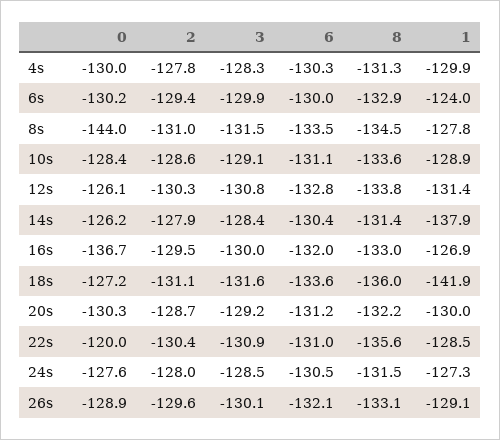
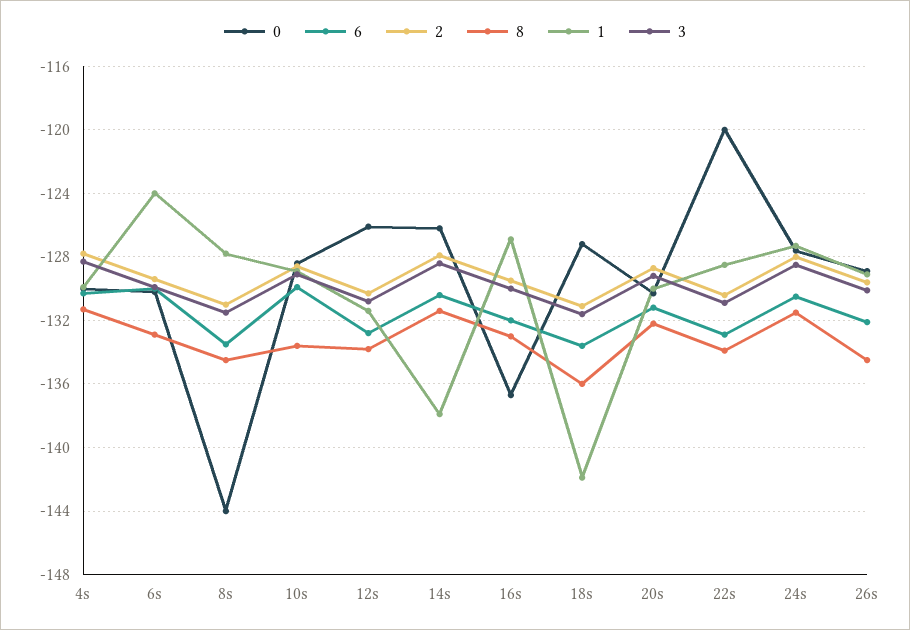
  {
    "0": {
      "4s": -130,
      "6s": -130.2,
      "8s": -144,
      "10s": -128.4,
      "12s": -126.1,
      "14s": -126.2,
      "16s": -136.7,
      "18s": -127.2,
      "20s": -130.3,
      "22s": -120,
      "24s": -127.6,
      "26s": -128.9
    },
    "2": {
      "4s": -127.8,
      "6s": -129.4,
      "8s": -131,
      "10s": -128.6,
      "12s": -130.3,
      "14s": -127.9,
      "16s": -129.5,
      "18s": -131.1,
      "20s": -128.7,
      "22s": -130.4,
      "24s": -128,
      "26s": -129.6
    },
    "3": {
      "4s": -128.3,
      "6s": -129.9,
      "8s": -131.5,
      "10s": -129.1,
      "12s": -130.8,
      "14s": -128.4,
      "16s": -130,
      "18s": -131.6,
      "20s": -129.2,
      "22s": -130.9,
      "24s": -128.5,
      "26s": -130.1
    },
    "6": {
      "4s": -130.3,
      "6s": -130,
      "8s": -133.5,
-     "10s": -131.1,
+     "10s": -130,
      "12s": -132.8,
      "14s": -130.4,
      "16s": -132,
      "18s": -133.6,
      "20s": -131.2,
-     "22s": -131,
+     "22s": -133,
      "24s": -130.5,
      "26s": -132.1
    },
    "8": {
      "4s": -131.3,
      "6s": -132.9,
      "8s": -134.5,
      "10s": -133.6,
      "12s": -133.8,
      "14s": -131.4,
      "16s": -133,
      "18s": -136,
      "20s": -132.2,
-     "22s": -135.6,
+     "22s": -134,
      "24s": -131.5,
-     "26s": -133.1
+     "26s": -134.5
    },
    "1": {
      "4s": -129.9,
      "6s": -124,
      "8s": -127.8,
      "10s": -128.9,
      "12s": -131.4,
      "14s": -137.9,
      "16s": -126.9,
      "18s": -141.9,
      "20s": -130,
      "22s": -128.5,
      "24s": -127.3,
      "26s": -129.1
    }
  }

